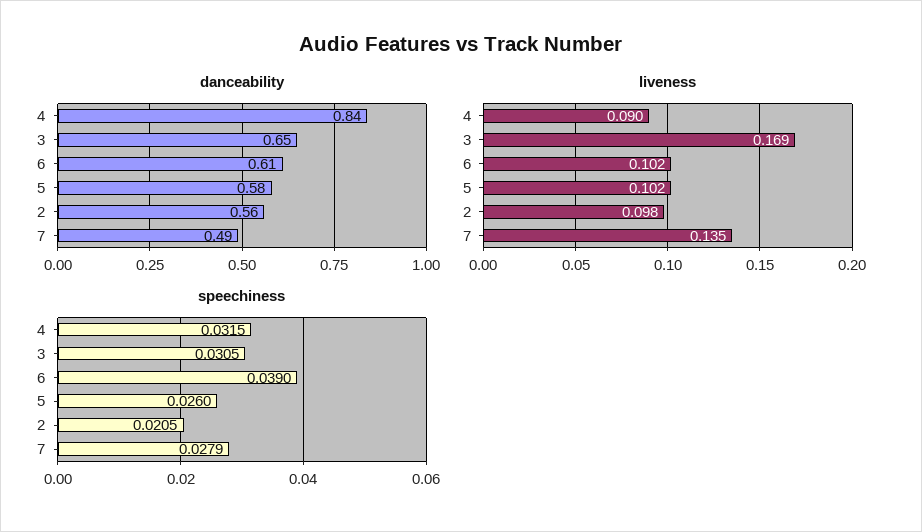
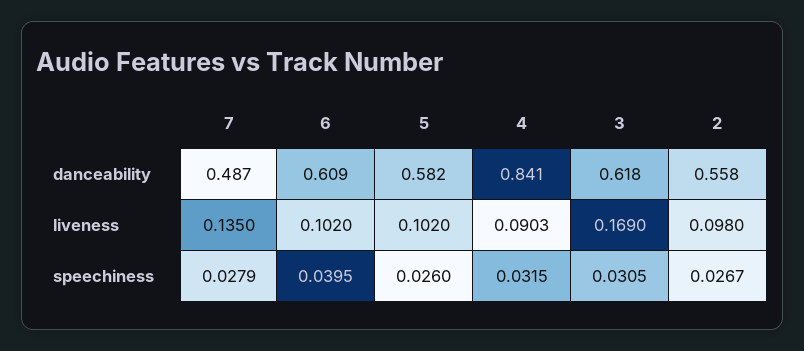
  {
    "danceability": {
      "4": 0.841,
-     "3": 0.65,
+     "3": 0.618,
      "6": 0.609,
      "5": 0.582,
      "2": 0.558,
      "7": 0.487
    },
    "liveness": {
      "4": 0.0903,
      "3": 0.169,
      "6": 0.102,
      "5": 0.102,
      "2": 0.098,
      "7": 0.135
    },
    "speechiness": {
      "4": 0.0315,
      "3": 0.0305,
-     "6": 0.039,
+     "6": 0.0395,
      "5": 0.026,
-     "2": 0.0205,
+     "2": 0.0267,
      "7": 0.0279
    }
  }

